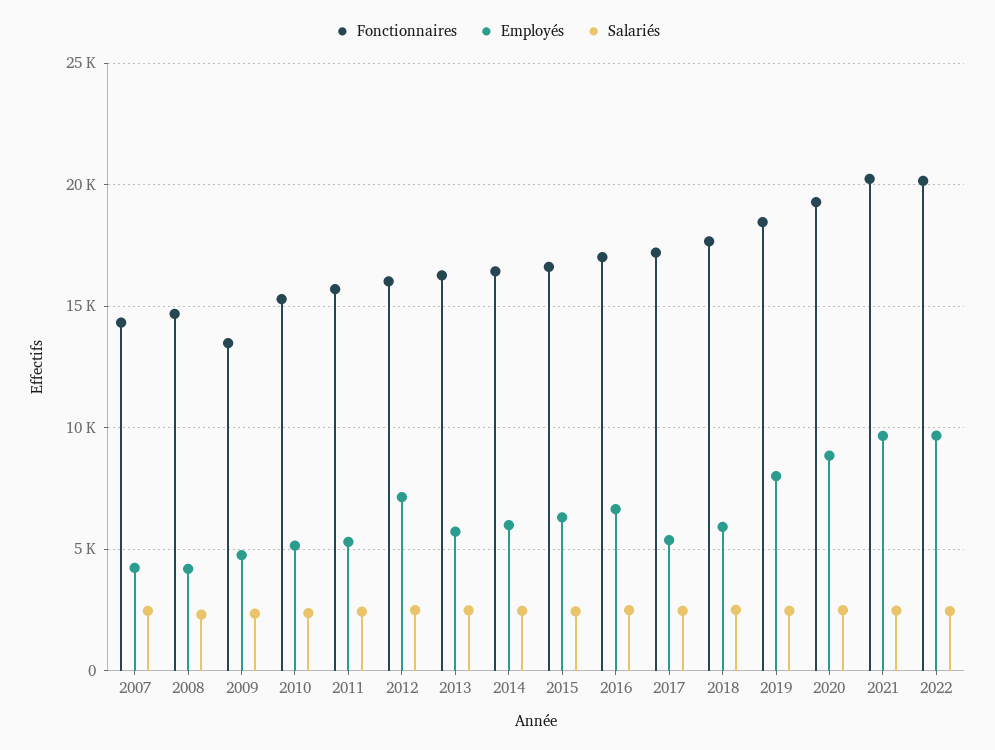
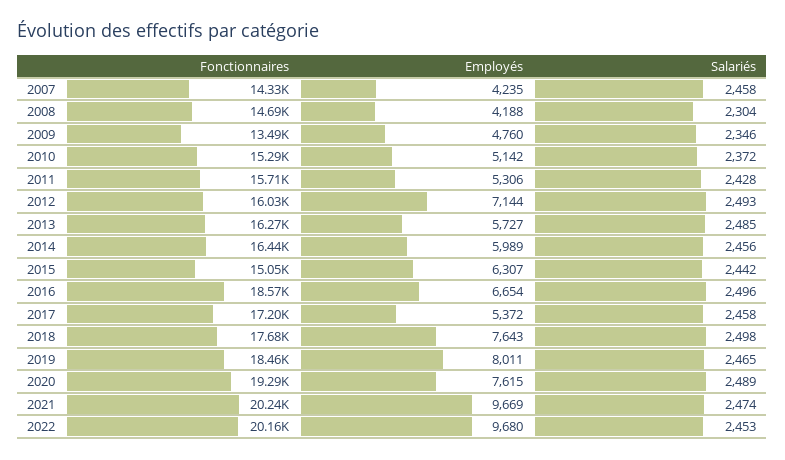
  {
    "Fonctionnaires": {
      "2007": 14330,
      "2008": 14690,
      "2009": 13490,
      "2010": 15290,
      "2011": 15710,
      "2012": 16030,
      "2013": 16270,
      "2014": 16440,
-     "2015": 16500,
+     "2015": 15050,
-     "2016": 17000,
+     "2016": 18570,
      "2017": 17200,
      "2018": 17680,
      "2019": 18460,
      "2020": 19290,
      "2021": 20240,
      "2022": 20160
    },
    "Employés": {
      "2007": 4235,
      "2008": 4188,
      "2009": 4760,
      "2010": 5142,
      "2011": 5306,
      "2012": 7144,
      "2013": 5727,
      "2014": 5989,
      "2015": 6307,
      "2016": 6654,
      "2017": 5372,
-     "2018": 6000,
+     "2018": 7643,
      "2019": 8011,
-     "2020": 9000,
+     "2020": 7615,
      "2021": 9669,
      "2022": 9680
    },
    "Salariés": {
      "2007": 2458,
      "2008": 2304,
      "2009": 2346,
      "2010": 2372,
      "2011": 2428,
      "2012": 2493,
      "2013": 2485,
      "2014": 2456,
      "2015": 2442,
      "2016": 2496,
      "2017": 2458,
      "2018": 2498,
      "2019": 2465,
      "2020": 2489,
      "2021": 2474,
      "2022": 2453
    }
  }

